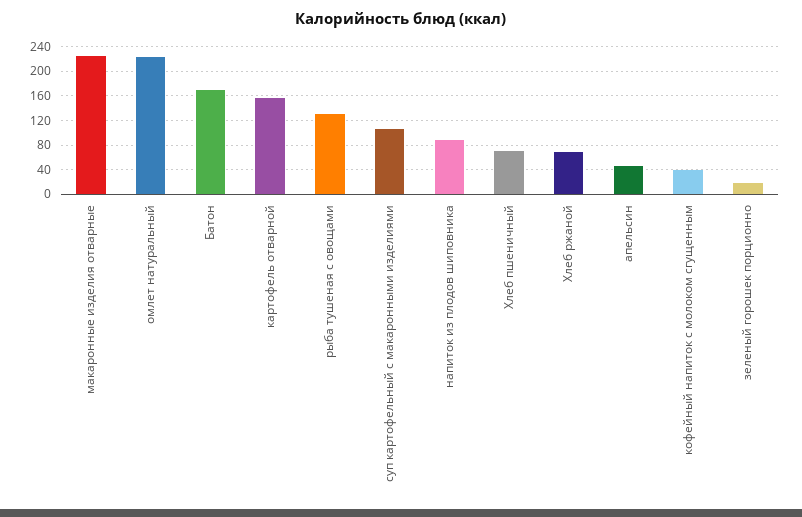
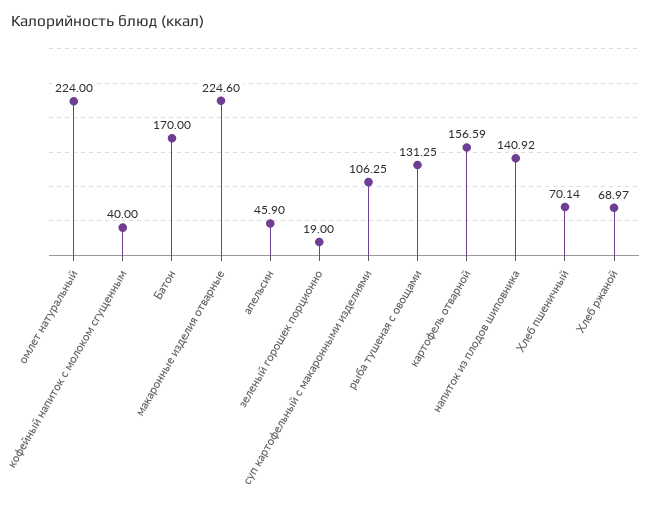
  {
    "макаронные изделия отварные": 224.6,
    "омлет натуральный": 224,
    "Батон": 170,
    "картофель отварной": 156.59,
    "рыба тушеная с овощами": 131.25,
    "суп картофельный с макаронными изделиями": 106.25,
-   "напиток из плодов шиповника": 90,
+   "напиток из плодов шиповника": 140.92,
    "Хлеб пшеничный": 70.14,
    "Хлеб ржаной": 68.97,
    "апельсин": 45.9,
    "кофейный напиток с молоком сгущенным": 40,
    "зеленый горошек порционно": 19
  }

